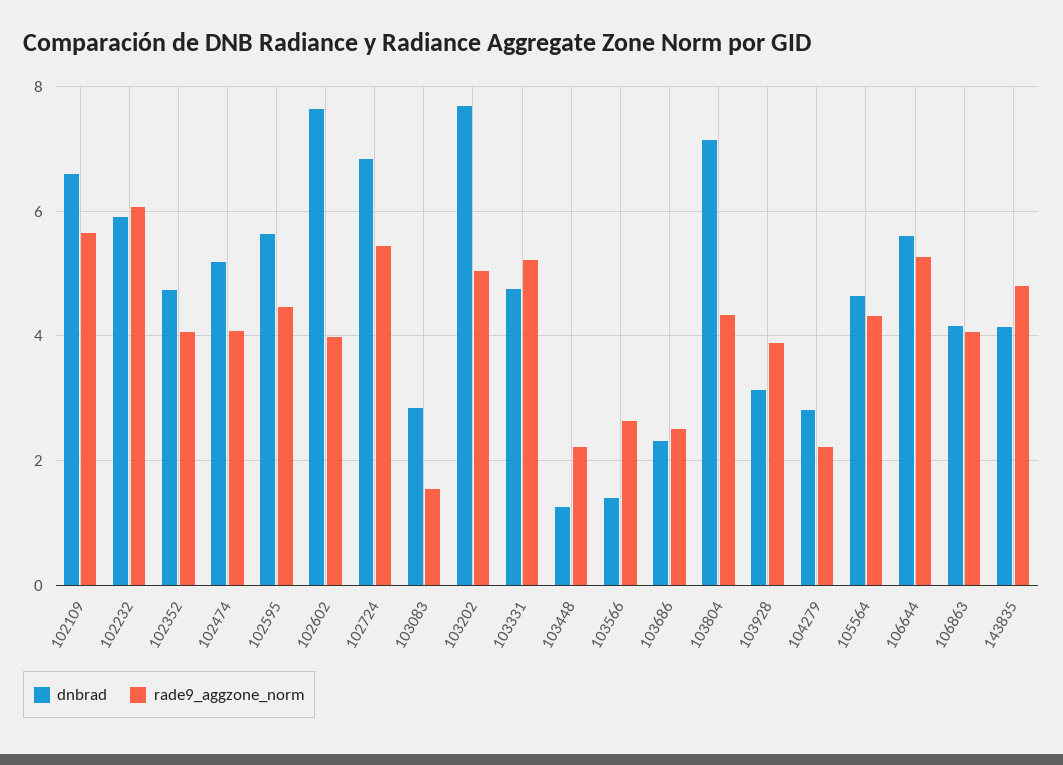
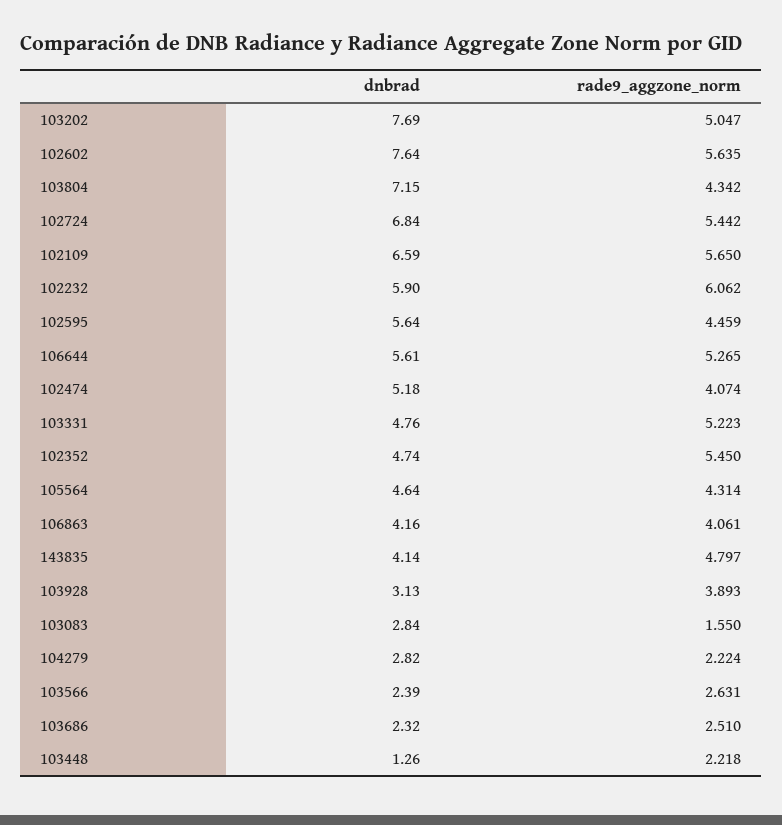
  {
    "dnbrad": {
      "102109": 6.59,
      "102232": 5.9,
      "102352": 4.74,
      "102474": 5.18,
      "102595": 5.64,
      "102602": 7.64,
      "102724": 6.84,
      "103083": 2.84,
      "103202": 7.69,
      "103331": 4.76,
      "103448": 1.26,
-     "103566": 1.4,
+     "103566": 2.39,
      "103686": 2.32,
      "103804": 7.15,
      "103928": 3.13,
      "104279": 2.82,
      "105564": 4.64,
      "106644": 5.61,
      "106863": 4.16,
      "143835": 4.14
    },
    "rade9_aggzone_norm": {
      "102109": 5.65,
      "102232": 6.062,
-     "102352": 4,
+     "102352": 5.45,
      "102474": 4.074,
      "102595": 4.459,
-     "102602": 4,
+     "102602": 5.635,
      "102724": 5.442,
      "103083": 1.55,
      "103202": 5.047,
      "103331": 5.223,
      "103448": 2.218,
      "103566": 2.631,
      "103686": 2.51,
      "103804": 4.342,
      "103928": 3.893,
      "104279": 2.224,
      "105564": 4.314,
      "106644": 5.265,
      "106863": 4.061,
      "143835": 4.797
    }
  }

